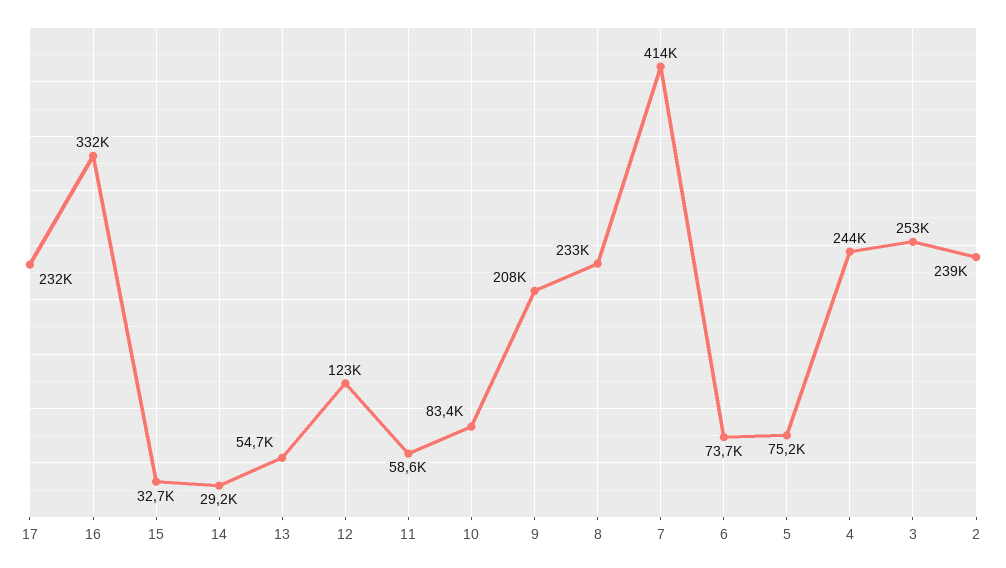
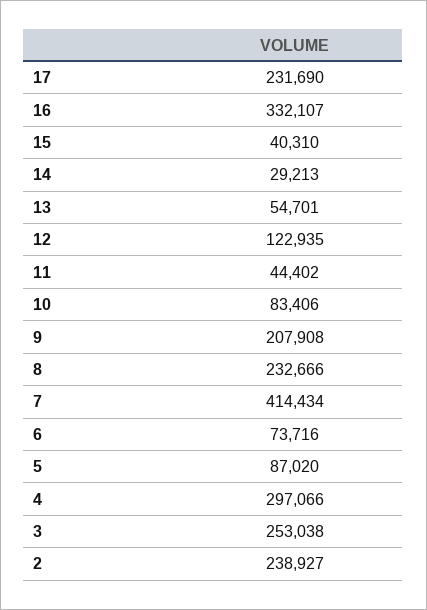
  {
    "17": 231690,
    "16": 332107,
-   "15": 32700,
+   "15": 40310,
    "14": 29213,
    "13": 54701,
    "12": 122935,
-   "11": 58600,
+   "11": 44402,
    "10": 83406,
    "9": 207908,
    "8": 232666,
    "7": 414434,
    "6": 73716,
-   "5": 75200,
+   "5": 87020,
-   "4": 244000,
+   "4": 297066,
    "3": 253038,
    "2": 238927
  }

